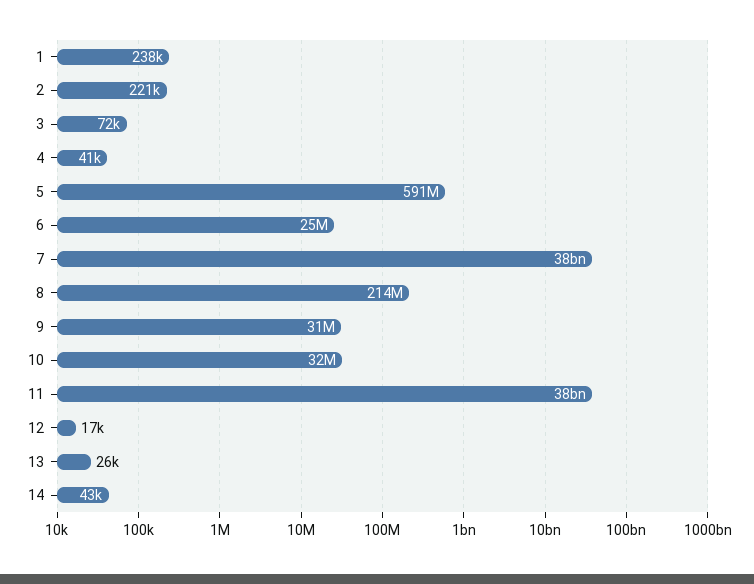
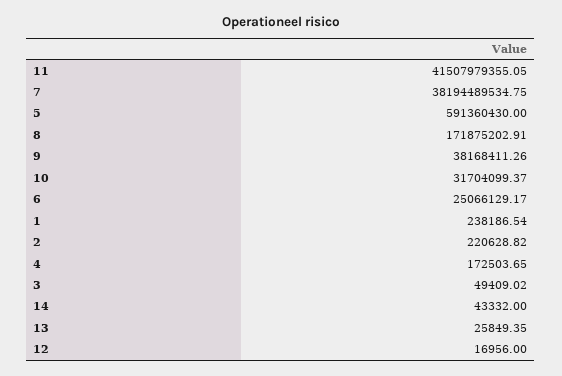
  {
    "1": 238186.54,
    "2": 220628.82,
-   "3": 72000,
+   "3": 49409.02,
-   "4": 41000,
+   "4": 172503.65,
    "5": 591360430,
    "6": 25066129.17,
    "7": 38194489534.75,
-   "8": 214000000,
+   "8": 171875202.91,
-   "9": 31000000,
+   "9": 38168411.26,
    "10": 31704099.37,
-   "11": 38000000000,
+   "11": 41507979355.05,
    "12": 16956,
    "13": 25849.35,
    "14": 43332
  }

